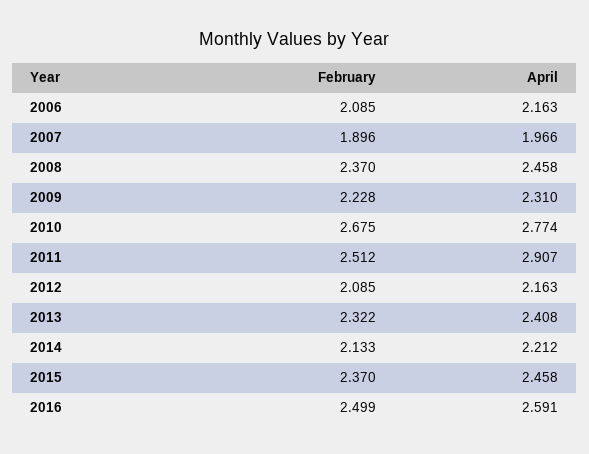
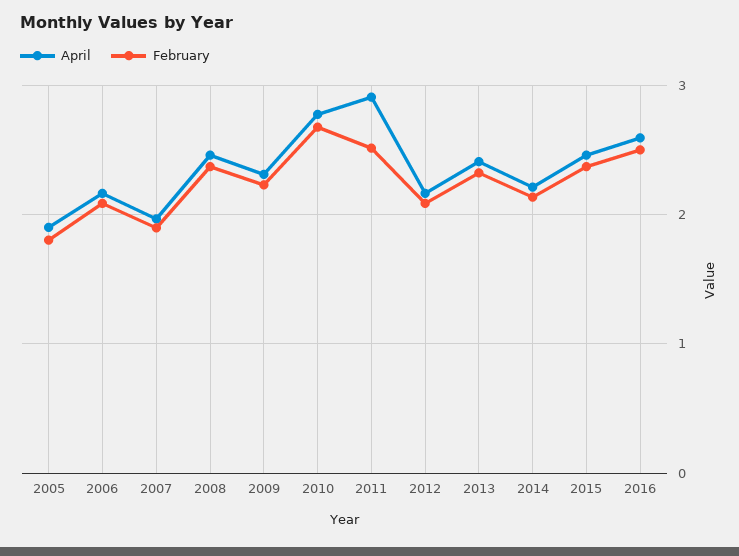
  {
    "February": {
      "2006": 2.085,
      "2007": 1.896,
      "2008": 2.37,
      "2009": 2.228,
      "2010": 2.675,
      "2011": 2.512,
      "2012": 2.085,
      "2013": 2.322,
      "2014": 2.133,
      "2015": 2.37,
-     "2016": 2.499
+     "2016": 2.499,
+     "2005": 1.8
    },
    "April": {
      "2006": 2.163,
      "2007": 1.966,
      "2008": 2.458,
      "2009": 2.31,
      "2010": 2.774,
      "2011": 2.907,
      "2012": 2.163,
      "2013": 2.408,
      "2014": 2.212,
      "2015": 2.458,
-     "2016": 2.591
+     "2016": 2.591,
+     "2005": 1.9
    }
  }

